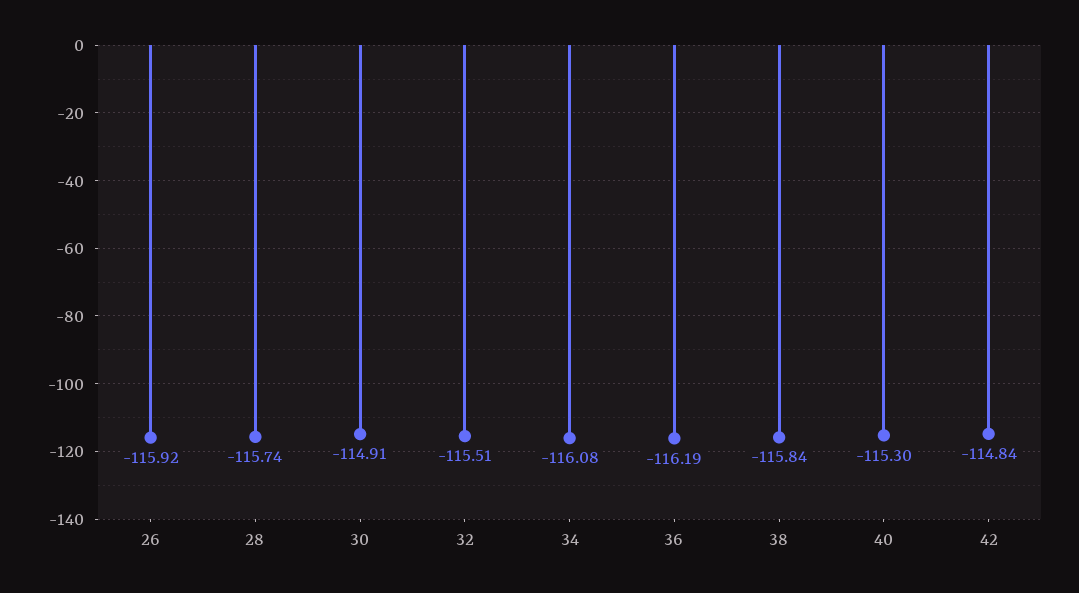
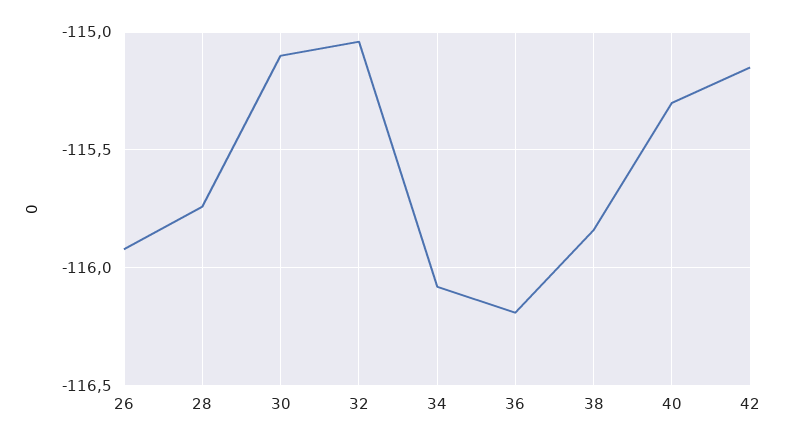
  {
    "26": -115.92,
    "28": -115.74,
-   "30": -114.91,
+   "30": -115.1,
-   "32": -115.51,
+   "32": -115.05,
    "34": -116.08,
    "36": -116.19,
    "38": -115.84,
    "40": -115.3,
-   "42": -114.84
+   "42": -115.15
  }

